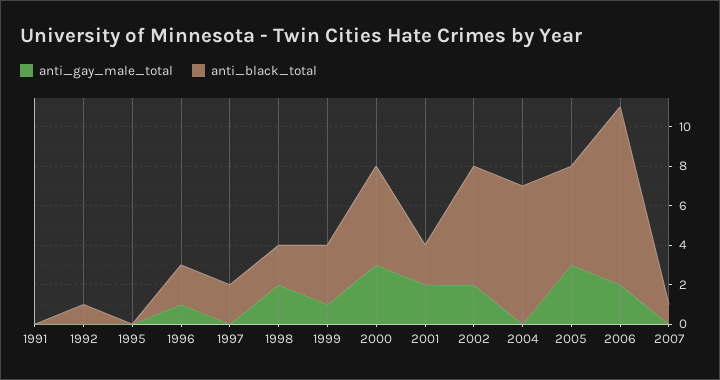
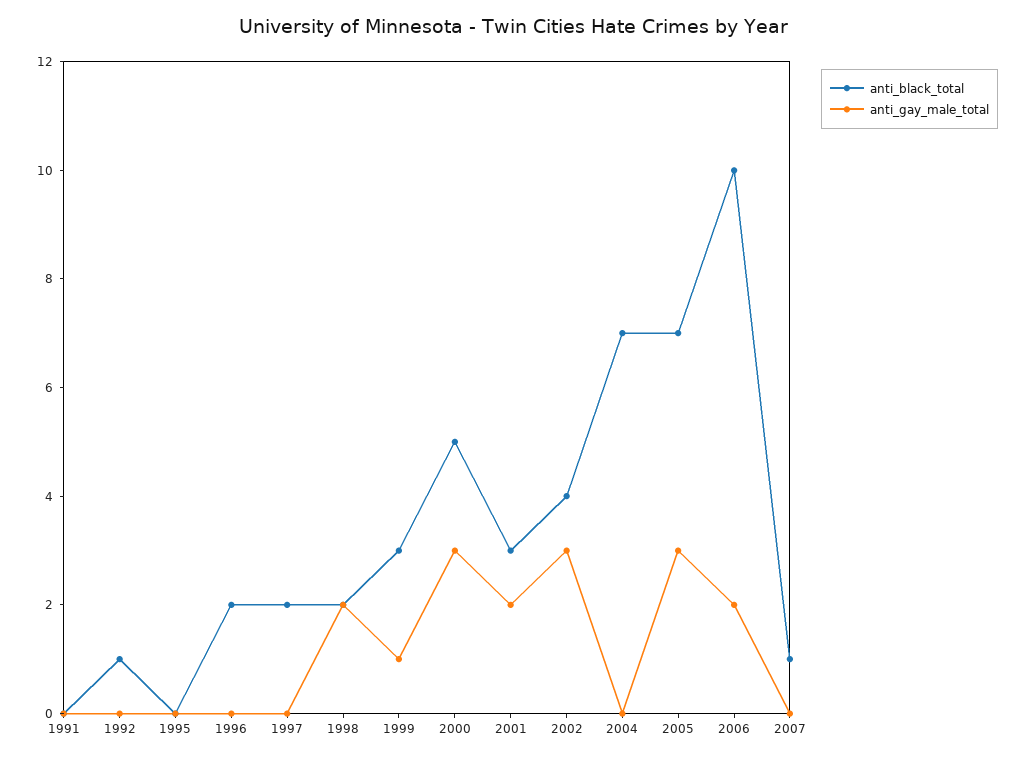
  {
    "anti_gay_male_total": {
      "1991": 0,
      "1992": 0,
      "1995": 0,
-     "1996": 1,
+     "1996": 0,
      "1997": 0,
      "1998": 2,
      "1999": 1,
      "2000": 3,
      "2001": 2,
-     "2002": 2,
+     "2002": 3,
      "2004": 0,
      "2005": 3,
      "2006": 2,
      "2007": 0
    },
    "anti_black_total": {
      "1991": 0,
      "1992": 1,
      "1995": 0,
      "1996": 2,
      "1997": 2,
      "1998": 2,
      "1999": 3,
      "2000": 5,
-     "2001": 2,
+     "2001": 3,
-     "2002": 6,
+     "2002": 4,
      "2004": 7,
-     "2005": 5,
+     "2005": 7,
-     "2006": 9,
+     "2006": 10,
      "2007": 1
    }
  }

